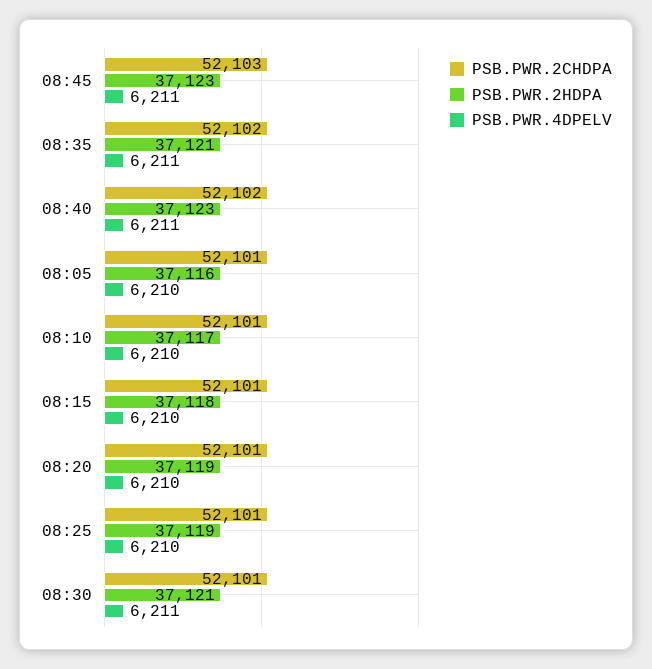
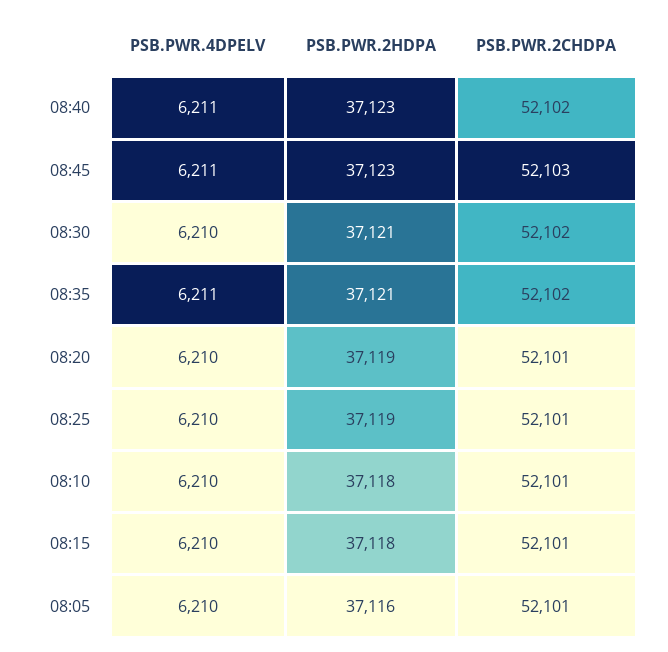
  {
    "PSB.PWR.2CHDPA": {
      "08:45": 52103,
      "08:35": 52102,
      "08:40": 52102,
      "08:05": 52101,
      "08:10": 52101,
      "08:15": 52101,
      "08:20": 52101,
      "08:25": 52101,
-     "08:30": 52101
+     "08:30": 52102
    },
    "PSB.PWR.2HDPA": {
      "08:45": 37123,
      "08:35": 37121,
      "08:40": 37123,
      "08:05": 37116,
-     "08:10": 37117,
+     "08:10": 37118,
      "08:15": 37118,
      "08:20": 37119,
      "08:25": 37119,
      "08:30": 37121
    },
    "PSB.PWR.4DPELV": {
      "08:45": 6211,
      "08:35": 6211,
      "08:40": 6211,
      "08:05": 6210,
      "08:10": 6210,
      "08:15": 6210,
      "08:20": 6210,
      "08:25": 6210,
-     "08:30": 6211
+     "08:30": 6210
    }
  }

